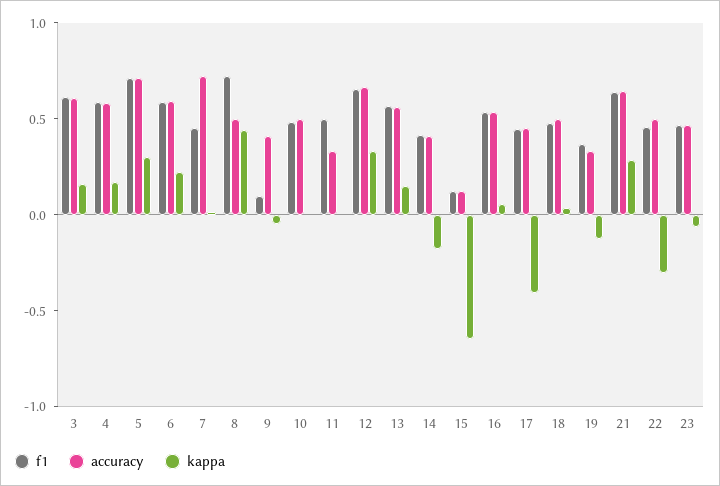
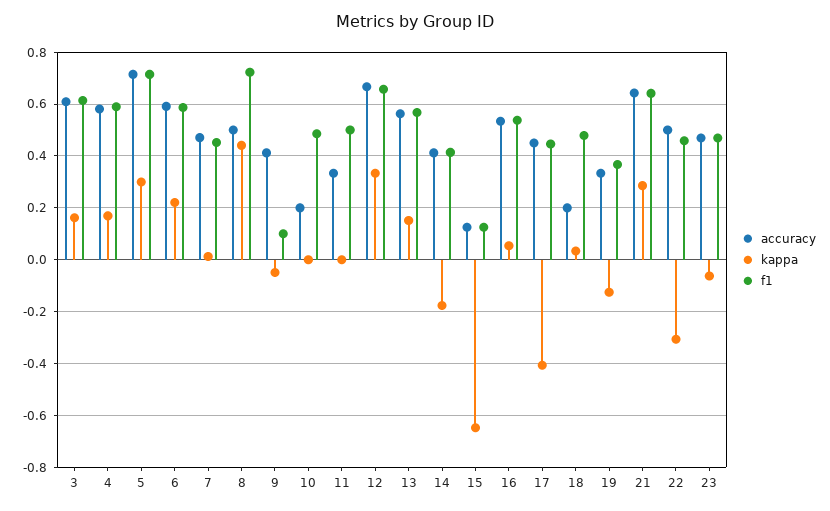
  {
    "f1": {
      "3": 0.625,
      "4": 0.6,
      "5": 0.725,
      "6": 0.575,
      "7": 0.45,
      "8": 0.725,
      "9": 0.1,
      "10": 0.475,
      "11": 0.5,
      "12": 0.65,
      "13": 0.575,
      "14": 0.425,
      "15": 0.125,
      "16": 0.55,
      "17": 0.45,
      "18": 0.475,
      "19": 0.375,
      "21": 0.65,
      "22": 0.45,
      "23": 0.475
    },
    "accuracy": {
      "3": 0.6,
      "4": 0.575,
      "5": 0.725,
      "6": 0.6,
-     "7": 0.7,
+     "7": 0.475,
      "8": 0.5,
      "9": 0.4,
-     "10": 0.5,
+     "10": 0.2,
      "11": 0.325,
      "12": 0.675,
      "13": 0.575,
      "14": 0.4,
      "15": 0.125,
      "16": 0.525,
      "17": 0.45,
-     "18": 0.5,
+     "18": 0.2,
      "19": 0.325,
      "21": 0.65,
      "22": 0.5,
      "23": 0.475
    },
    "kappa": {
      "3": 0.15,
      "4": 0.175,
      "5": 0.3,
      "6": 0.225,
      "7": 0.025,
      "8": 0.45,
      "9": -0.05,
      "10": 0,
      "11": 0,
      "12": 0.325,
      "13": 0.15,
      "14": -0.175,
      "15": -0.65,
      "16": 0.05,
      "17": -0.4,
      "18": 0.025,
      "19": -0.125,
      "21": 0.275,
      "22": -0.3,
      "23": -0.075
    }
  }

